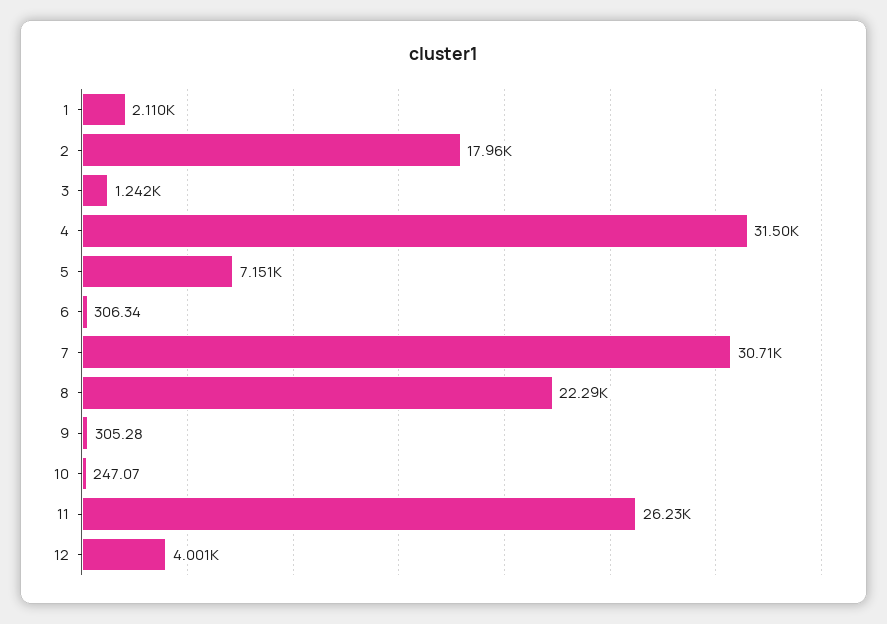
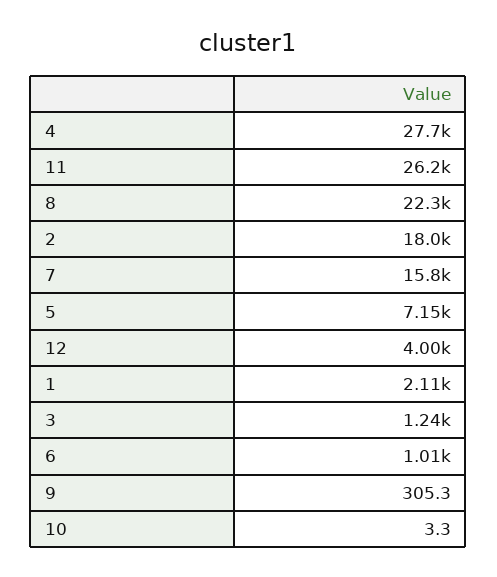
  {
    "1": 2110,
    "2": 17960,
    "3": 1242,
-   "4": 31500,
+   "4": 27700,
    "5": 7151,
-   "6": 306.34,
+   "6": 1010,
-   "7": 30710,
+   "7": 15800,
    "8": 22290,
    "9": 305.28,
-   "10": 247.07,
+   "10": 3.3,
    "11": 26230,
    "12": 4001
  }

